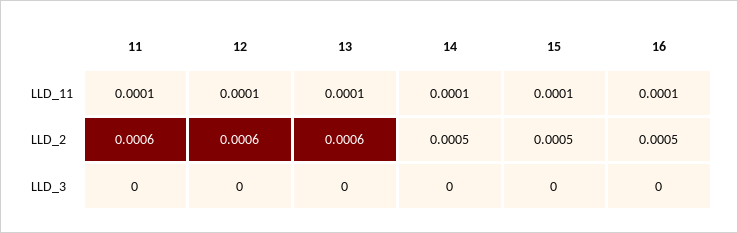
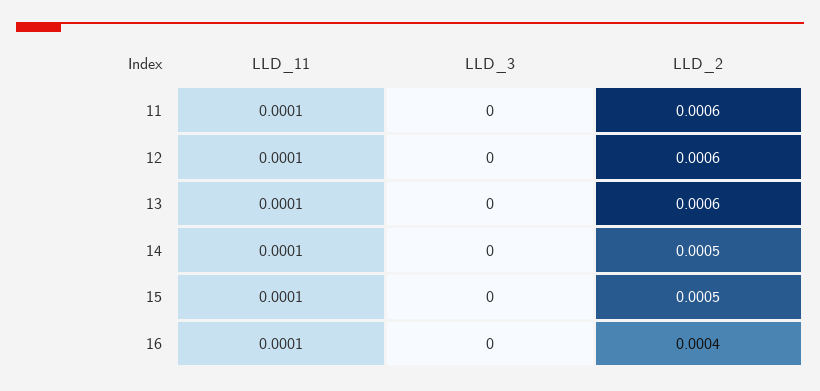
  {
    "11": {
      "LLD_11": 0.0001,
      "LLD_2": 0.0006,
      "LLD_3": 0
    },
    "12": {
      "LLD_11": 0.0001,
      "LLD_2": 0.0006,
      "LLD_3": 0
    },
    "13": {
      "LLD_11": 0.0001,
      "LLD_2": 0.0006,
      "LLD_3": 0
    },
    "14": {
      "LLD_11": 0.0001,
      "LLD_2": 0.0005,
      "LLD_3": 0
    },
    "15": {
      "LLD_11": 0.0001,
      "LLD_2": 0.0005,
      "LLD_3": 0
    },
    "16": {
      "LLD_11": 0.0001,
-     "LLD_2": 0.0005,
+     "LLD_2": 0.0004,
      "LLD_3": 0
    }
  }

